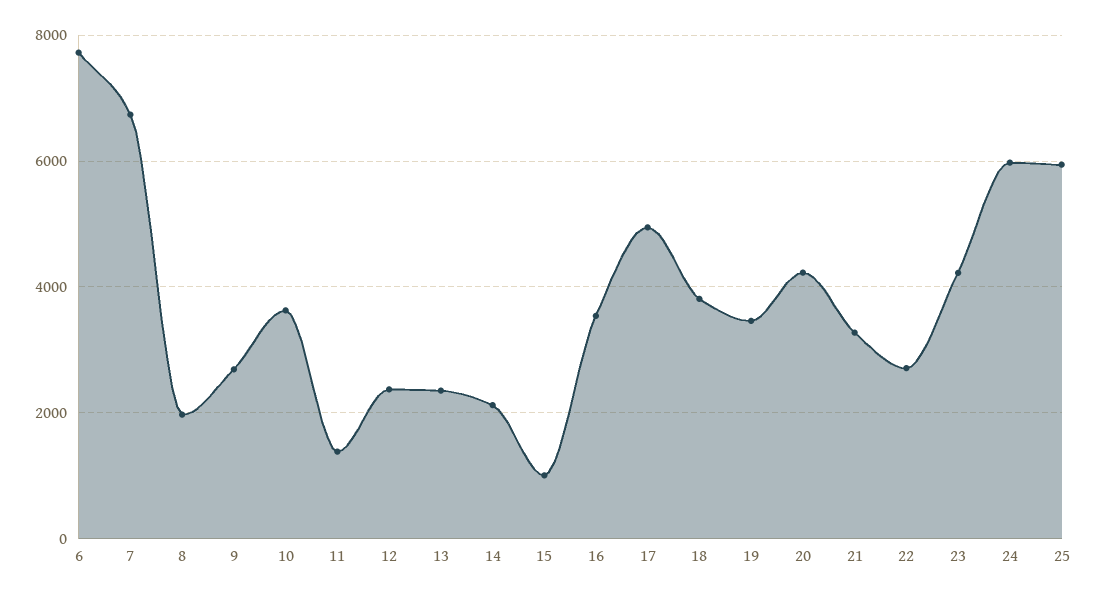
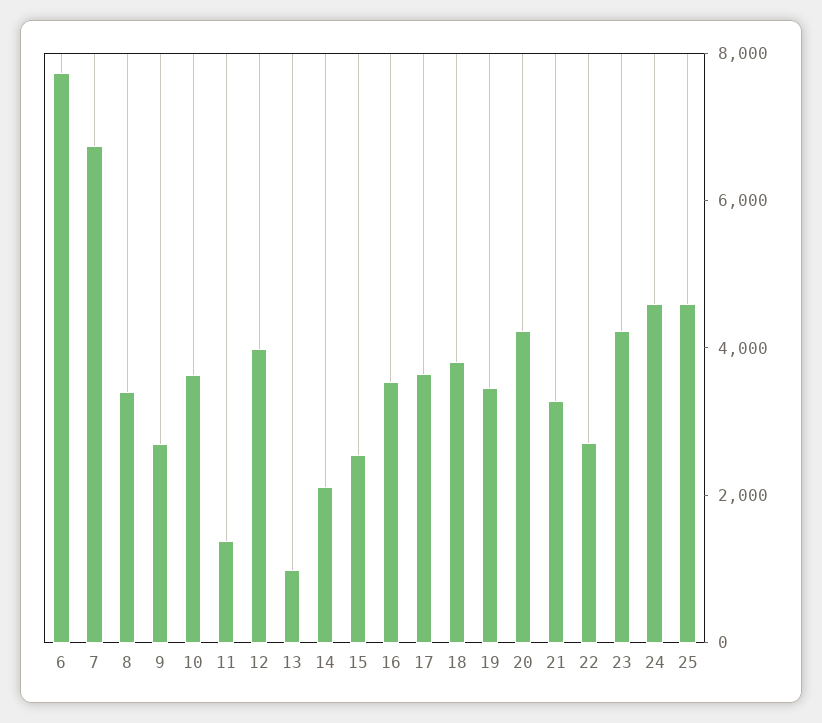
  {
    "6": 7800,
    "7": 6800,
-   "8": 2000,
+   "8": 3500,
    "9": 2600,
    "10": 3600,
    "11": 1400,
-   "12": 2400,
+   "12": 4000,
-   "13": 2400,
+   "13": 1000,
    "14": 2200,
-   "15": 1000,
+   "15": 2500,
    "16": 3600,
-   "17": 5000,
+   "17": 3500,
    "18": 3800,
    "19": 3400,
    "20": 4200,
    "21": 3200,
    "22": 2800,
    "23": 4200,
-   "24": 6000,
+   "24": 4500,
-   "25": 6000
+   "25": 4500
  }

